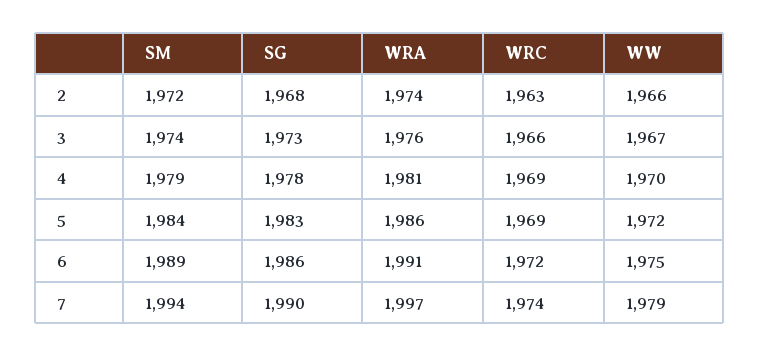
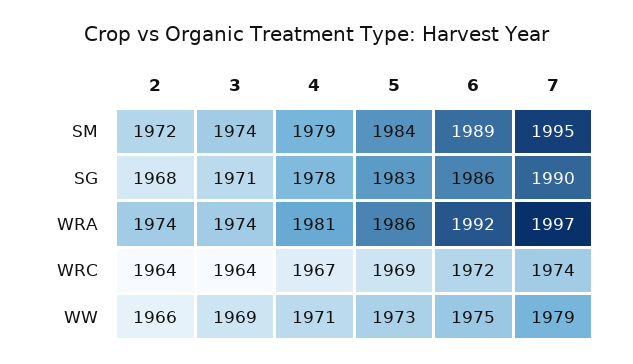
  {
    "SM": {
      "2": 1972,
      "3": 1974,
      "4": 1979,
      "5": 1984,
      "6": 1989,
-     "7": 1994
+     "7": 1995
    },
    "SG": {
      "2": 1968,
-     "3": 1973,
+     "3": 1971,
      "4": 1978,
      "5": 1983,
      "6": 1986,
      "7": 1990
    },
    "WRA": {
      "2": 1974,
-     "3": 1976,
+     "3": 1974,
      "4": 1981,
      "5": 1986,
-     "6": 1991,
+     "6": 1992,
      "7": 1997
    },
    "WRC": {
-     "2": 1963,
+     "2": 1964,
-     "3": 1966,
+     "3": 1964,
-     "4": 1969,
+     "4": 1967,
      "5": 1969,
      "6": 1972,
      "7": 1974
    },
    "WW": {
      "2": 1966,
-     "3": 1967,
+     "3": 1969,
-     "4": 1970,
+     "4": 1971,
-     "5": 1972,
+     "5": 1973,
      "6": 1975,
      "7": 1979
    }
  }

